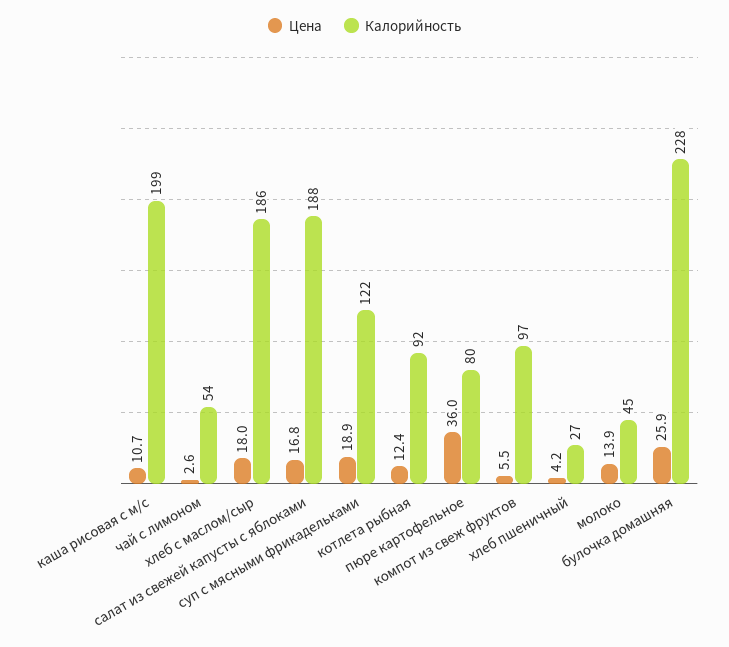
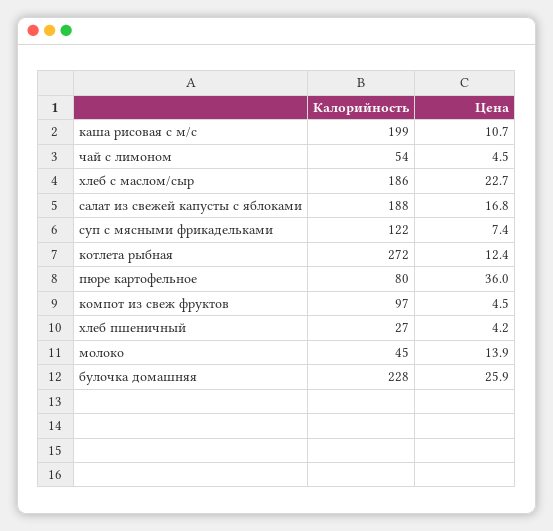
  {
    "Цена": {
      "каша рисовая с м/с": 10.7,
-     "чай с лимоном": 2.6,
+     "чай с лимоном": 4.5,
-     "хлеб с маслом/сыр": 18,
+     "хлеб с маслом/сыр": 22.7,
      "салат из свежей капусты с яблоками": 16.8,
-     "суп с мясными фрикадельками": 18.9,
+     "суп с мясными фрикадельками": 7.4,
      "котлета рыбная": 12.4,
      "пюре картофельное": 36,
-     "компот из свеж фруктов": 5.5,
+     "компот из свеж фруктов": 4.5,
      "хлеб пшеничный": 4.2,
      "молоко": 13.9,
      "булочка домашняя": 25.9
    },
    "Калорийность": {
      "каша рисовая с м/с": 199,
      "чай с лимоном": 54,
      "хлеб с маслом/сыр": 186,
      "салат из свежей капусты с яблоками": 188,
      "суп с мясными фрикадельками": 122,
-     "котлета рыбная": 92,
+     "котлета рыбная": 272,
      "пюре картофельное": 80,
      "компот из свеж фруктов": 97,
      "хлеб пшеничный": 27,
      "молоко": 45,
      "булочка домашняя": 228
    }
  }

